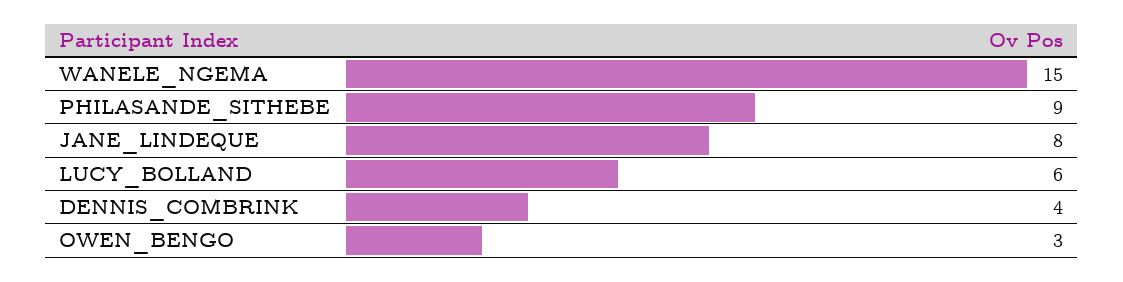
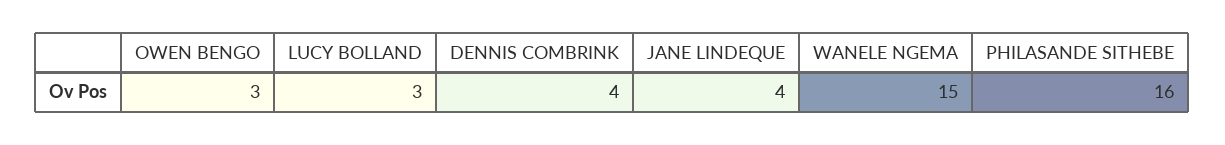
  {
    "WANELE_NGEMA": 15,
-   "PHILASANDE_SITHEBE": 9,
+   "PHILASANDE_SITHEBE": 16,
-   "JANE_LINDEQUE": 8,
+   "JANE_LINDEQUE": 4,
-   "LUCY_BOLLAND": 6,
+   "LUCY_BOLLAND": 3,
    "DENNIS_COMBRINK": 4,
    "OWEN_BENGO": 3
  }

